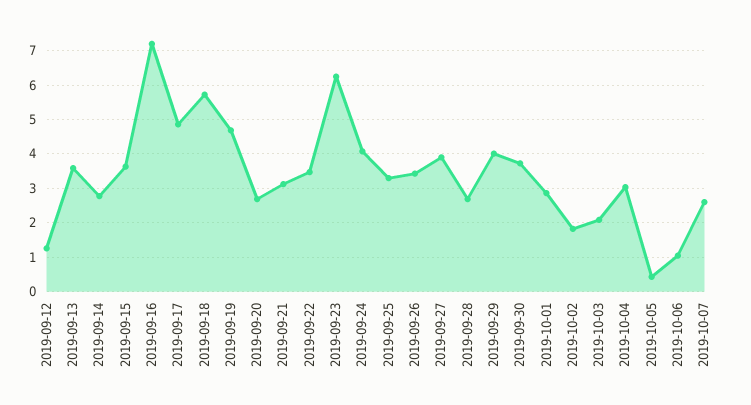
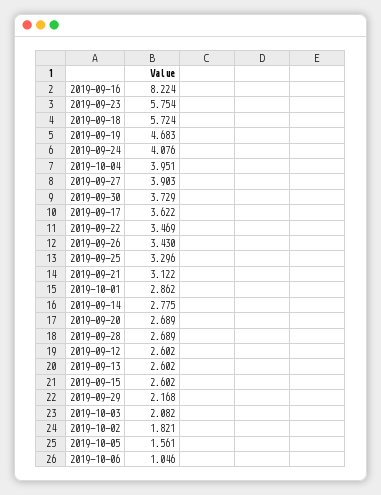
  {
-   "2019-09-12": 1.2,
+   "2019-09-12": 2.602,
-   "2019-09-13": 3.6,
+   "2019-09-13": 2.602,
    "2019-09-14": 2.775,
-   "2019-09-15": 3.6,
+   "2019-09-15": 2.602,
-   "2019-09-16": 7.2,
+   "2019-09-16": 8.224,
-   "2019-09-17": 4.8,
+   "2019-09-17": 3.622,
    "2019-09-18": 5.724,
    "2019-09-19": 4.683,
    "2019-09-20": 2.689,
    "2019-09-21": 3.122,
    "2019-09-22": 3.469,
-   "2019-09-23": 6.2,
+   "2019-09-23": 5.754,
    "2019-09-24": 4.076,
    "2019-09-25": 3.296,
    "2019-09-26": 3.43,
    "2019-09-27": 3.903,
    "2019-09-28": 2.689,
-   "2019-09-29": 4,
+   "2019-09-29": 2.168,
    "2019-09-30": 3.729,
    "2019-10-01": 2.862,
    "2019-10-02": 1.821,
    "2019-10-03": 2.082,
-   "2019-10-04": 3,
+   "2019-10-04": 3.951,
-   "2019-10-05": 0.4,
+   "2019-10-05": 1.561,
-   "2019-10-06": 1.046,
+   "2019-10-06": 1.046
-   "2019-10-07": 2.6
  }

